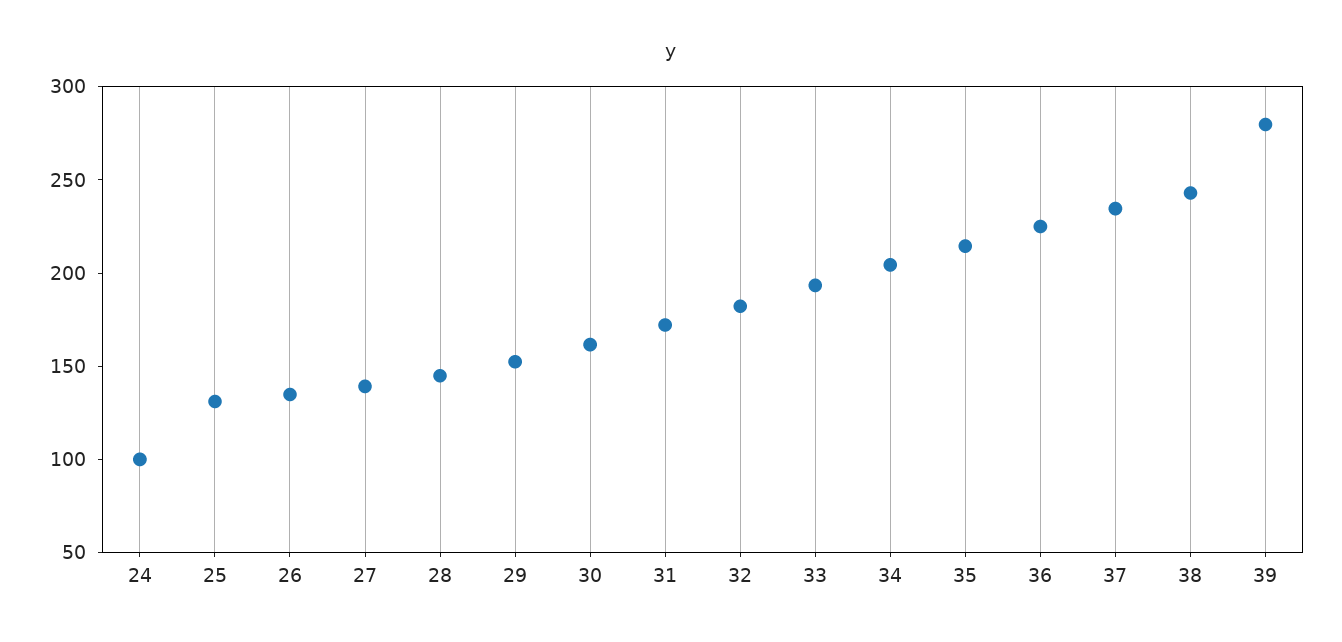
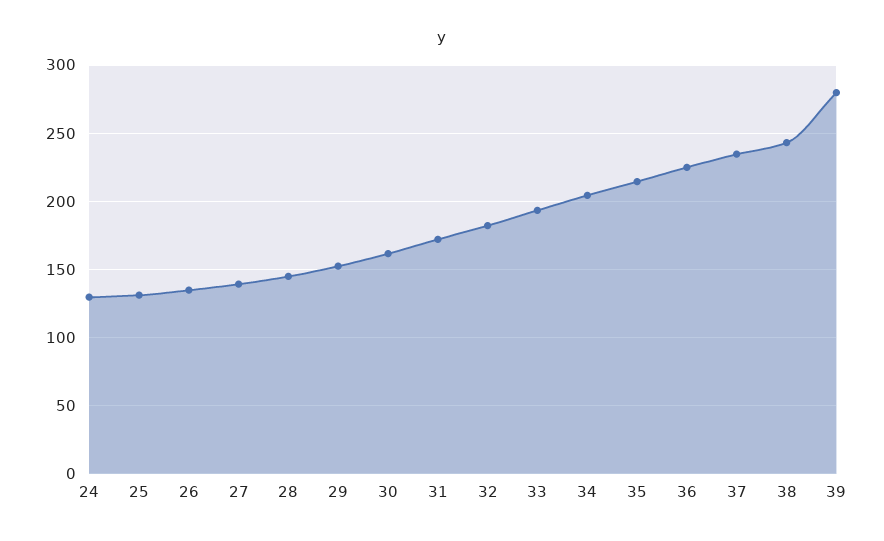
  {
-   "24": 100,
+   "24": 130,
    "25": 130,
    "26": 135,
    "27": 140,
    "28": 145,
    "29": 150,
    "30": 160,
    "31": 170,
    "32": 180,
    "33": 195,
    "34": 205,
    "35": 215,
    "36": 225,
    "37": 235,
    "38": 245,
    "39": 280
  }

